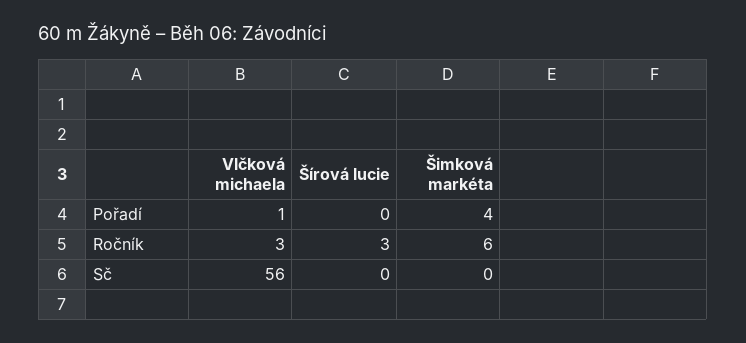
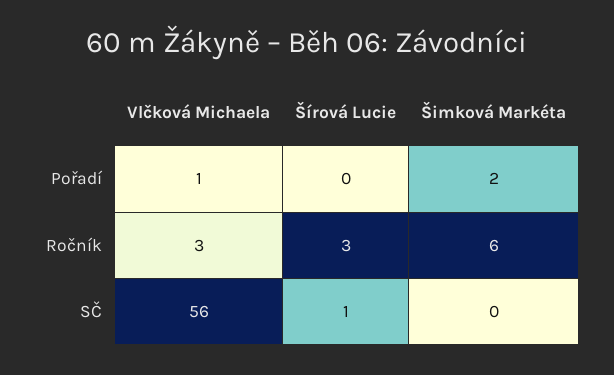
  {
    "Vlčková michaela": {
      "Pořadí": 1,
      "Ročník": 3,
      "Sč": 56
    },
    "Šírová lucie": {
      "Pořadí": 0,
      "Ročník": 3,
-     "Sč": 0
+     "Sč": 1
    },
    "Šimková markéta": {
-     "Pořadí": 4,
+     "Pořadí": 2,
      "Ročník": 6,
      "Sč": 0
    }
  }

